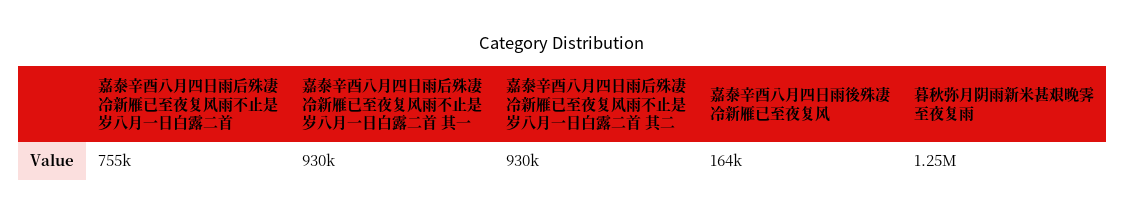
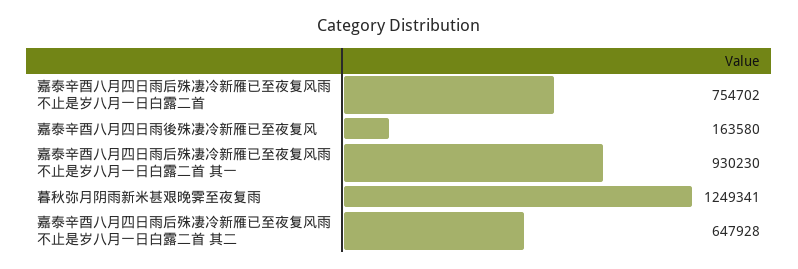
  {
    "嘉泰辛酉八月四日雨后殊凄冷新雁已至夜复风雨不止是岁八月一日白露二首": 754702,
    "嘉泰辛酉八月四日雨后殊凄冷新雁已至夜复风雨不止是岁八月一日白露二首 其一": 930230,
-   "嘉泰辛酉八月四日雨后殊凄冷新雁已至夜复风雨不止是岁八月一日白露二首 其二": 930000,
+   "嘉泰辛酉八月四日雨后殊凄冷新雁已至夜复风雨不止是岁八月一日白露二首 其二": 647928,
    "嘉泰辛酉八月四日雨後殊凄冷新雁已至夜复风": 163580,
    "暮秋弥月阴雨新米甚艰晚霁至夜复雨": 1249341
  }

